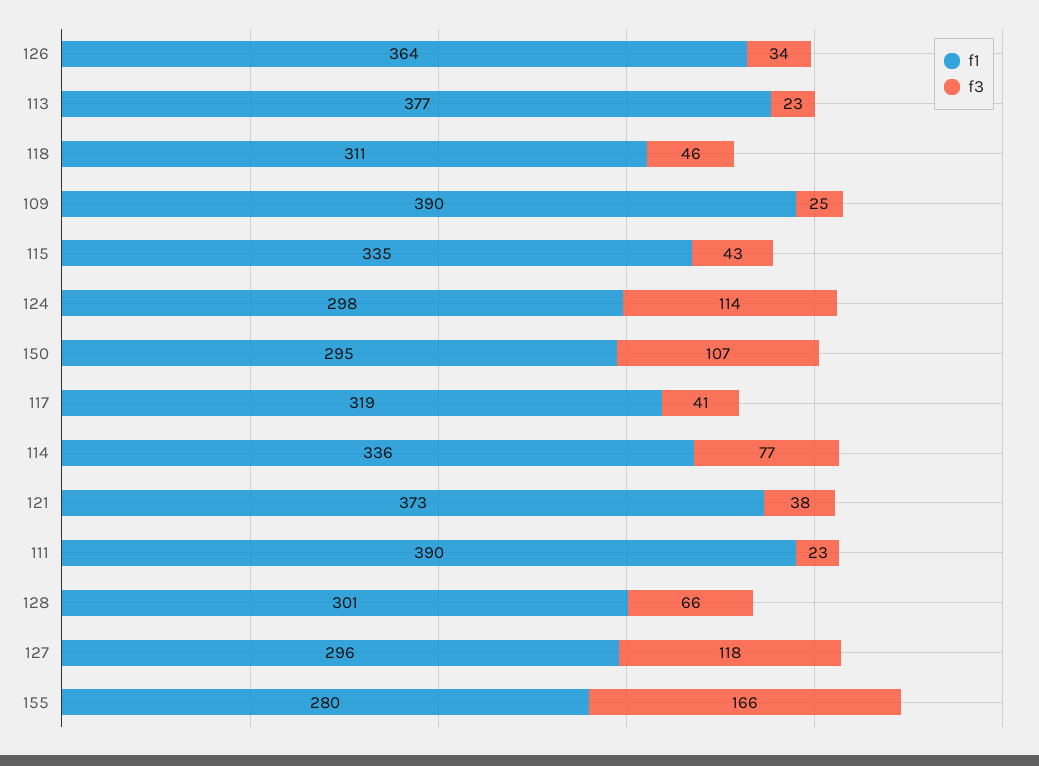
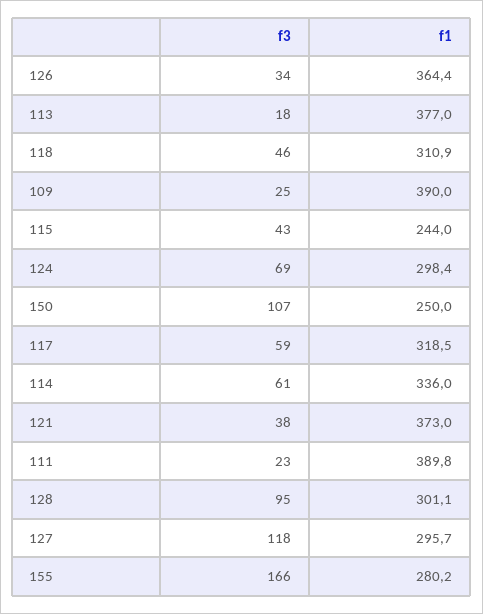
  {
    "f1": {
      "126": 364.4,
      "113": 377,
      "118": 310.9,
      "109": 390,
-     "115": 335,
+     "115": 244,
      "124": 298.4,
-     "150": 295,
+     "150": 250,
      "117": 318.5,
      "114": 336,
      "121": 373,
      "111": 389.8,
      "128": 301.1,
      "127": 295.7,
      "155": 280.2
    },
    "f3": {
      "126": 34,
-     "113": 23,
+     "113": 18,
      "118": 46,
      "109": 25,
      "115": 43,
-     "124": 114,
+     "124": 69,
      "150": 107,
-     "117": 41,
+     "117": 59,
-     "114": 77,
+     "114": 61,
      "121": 38,
      "111": 23,
-     "128": 66,
+     "128": 95,
      "127": 118,
      "155": 166
    }
  }

